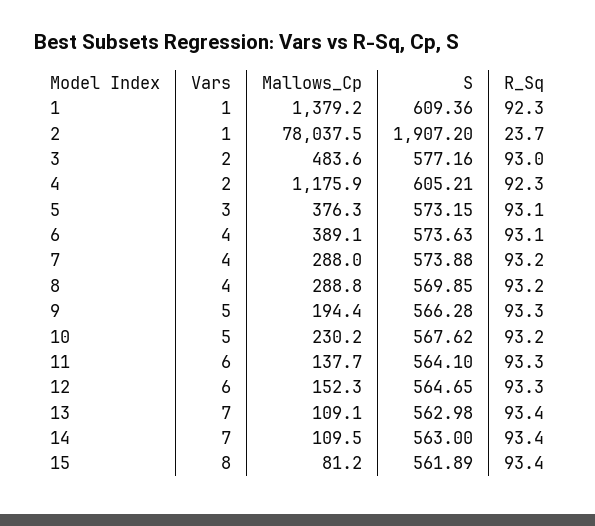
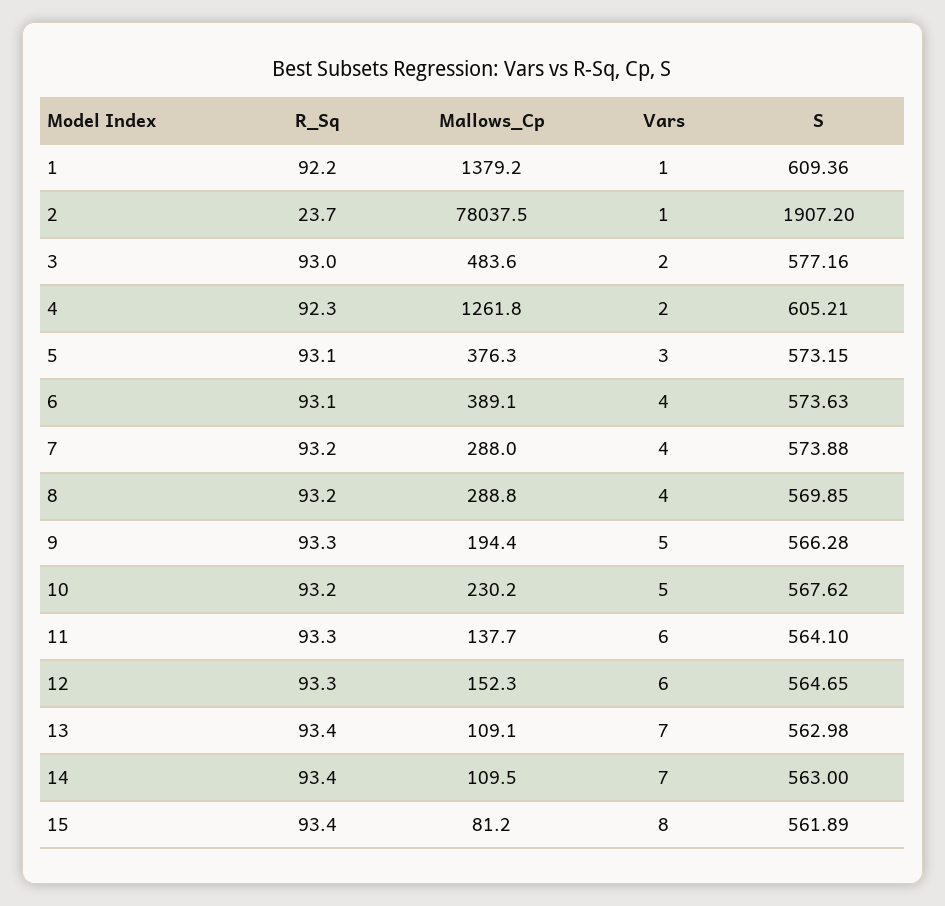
  {
    "Vars": {
      "1": 1,
      "2": 1,
      "3": 2,
      "4": 2,
      "5": 3,
      "6": 4,
      "7": 4,
      "8": 4,
      "9": 5,
      "10": 5,
      "11": 6,
      "12": 6,
      "13": 7,
      "14": 7,
      "15": 8
    },
    "Mallows_Cp": {
      "1": 1379.2,
      "2": 78037.5,
      "3": 483.6,
-     "4": 1175.9,
+     "4": 1261.8,
      "5": 376.3,
      "6": 389.1,
      "7": 288,
      "8": 288.8,
      "9": 194.4,
      "10": 230.2,
      "11": 137.7,
      "12": 152.3,
      "13": 109.1,
      "14": 109.5,
      "15": 81.2
    },
    "S": {
      "1": 609.36,
      "2": 1907.2,
      "3": 577.16,
      "4": 605.21,
      "5": 573.15,
      "6": 573.63,
      "7": 573.88,
      "8": 569.85,
      "9": 566.28,
      "10": 567.62,
      "11": 564.1,
      "12": 564.65,
      "13": 562.98,
      "14": 563,
      "15": 561.89
    },
    "R_Sq": {
-     "1": 92.3,
+     "1": 92.2,
      "2": 23.7,
      "3": 93,
      "4": 92.3,
      "5": 93.1,
      "6": 93.1,
      "7": 93.2,
      "8": 93.2,
      "9": 93.3,
      "10": 93.2,
      "11": 93.3,
      "12": 93.3,
      "13": 93.4,
      "14": 93.4,
      "15": 93.4
    }
  }

